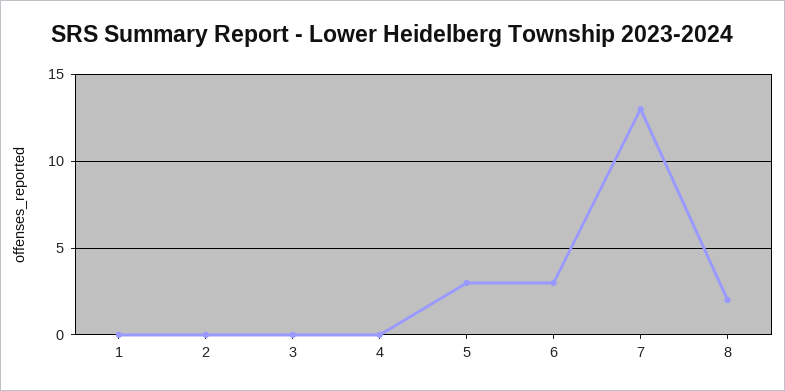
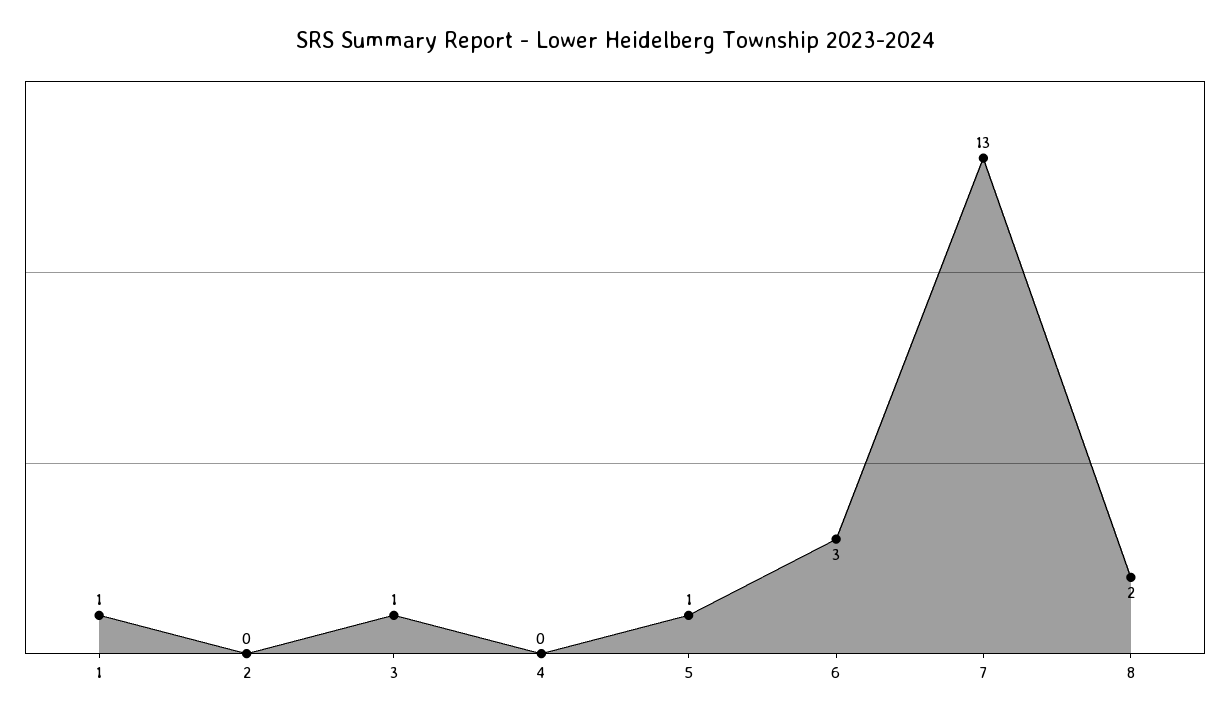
  {
-   "1": 0,
+   "1": 1,
    "2": 0,
-   "3": 0,
+   "3": 1,
    "4": 0,
-   "5": 3,
+   "5": 1,
    "6": 3,
    "7": 13,
    "8": 2
  }

